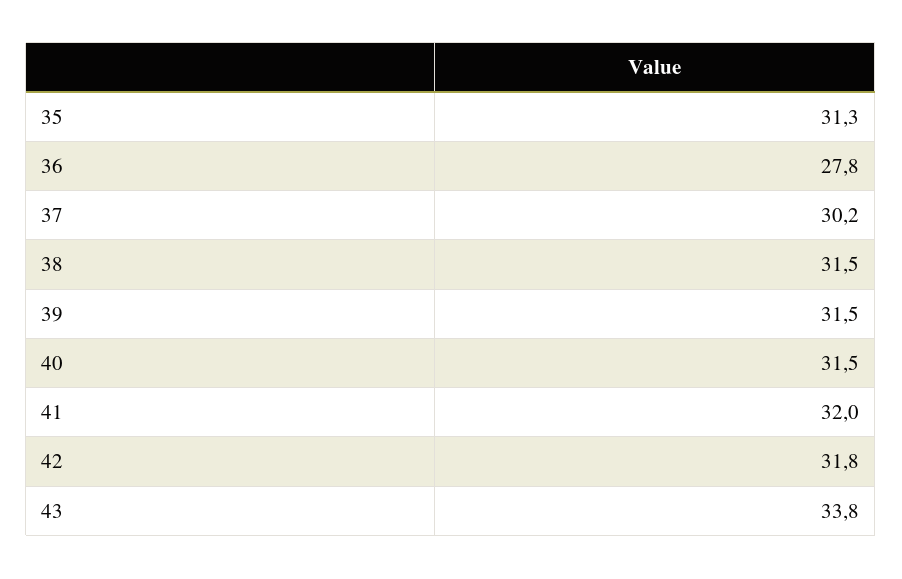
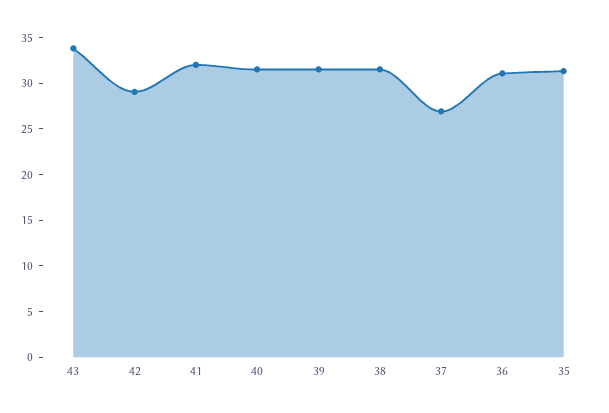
  {
    "35": 31.3,
-   "36": 27.8,
+   "36": 31,
-   "37": 30.2,
+   "37": 27,
    "38": 31.5,
    "39": 31.5,
    "40": 31.5,
    "41": 32,
-   "42": 31.8,
+   "42": 29,
    "43": 33.8
  }

